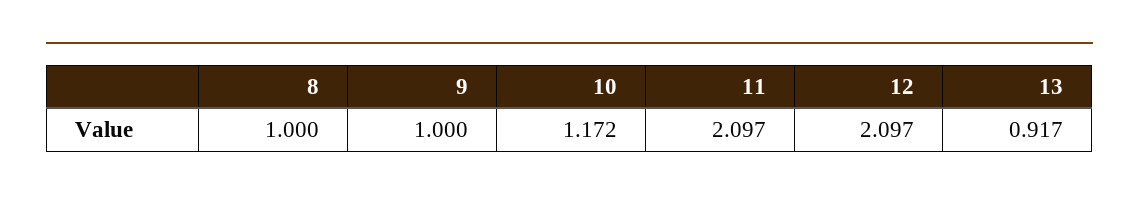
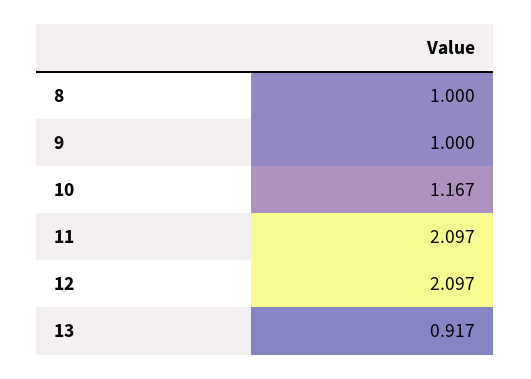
  {
    "8": 1,
    "9": 1,
-   "10": 1.172,
+   "10": 1.167,
    "11": 2.097,
    "12": 2.097,
    "13": 0.917
  }

